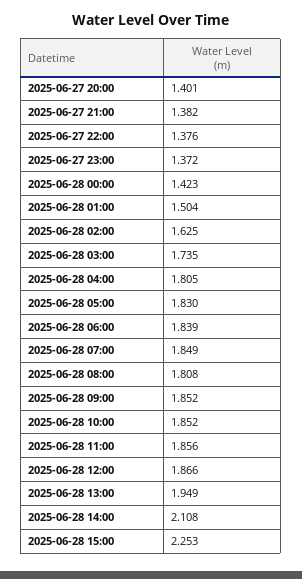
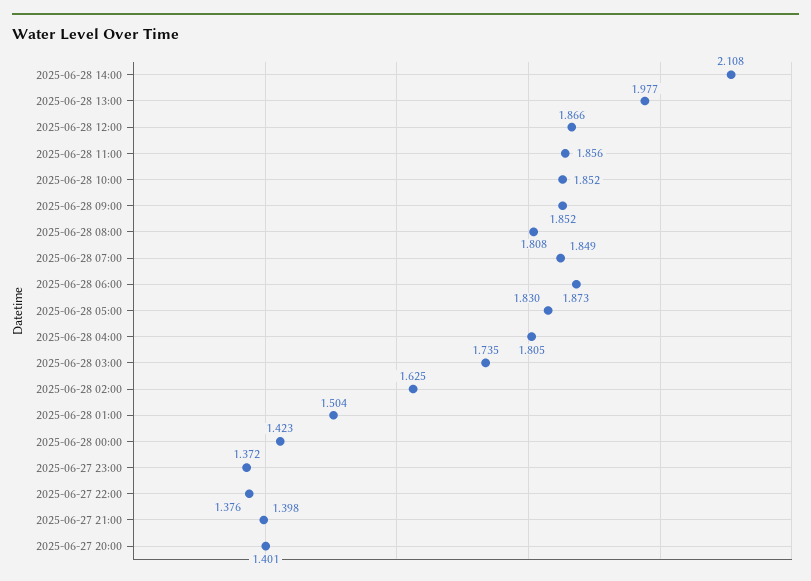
  {
    "2025-06-27 20:00": 1.401,
-   "2025-06-27 21:00": 1.382,
+   "2025-06-27 21:00": 1.398,
    "2025-06-27 22:00": 1.376,
    "2025-06-27 23:00": 1.372,
    "2025-06-28 00:00": 1.423,
    "2025-06-28 01:00": 1.504,
    "2025-06-28 02:00": 1.625,
    "2025-06-28 03:00": 1.735,
    "2025-06-28 04:00": 1.805,
    "2025-06-28 05:00": 1.83,
-   "2025-06-28 06:00": 1.839,
+   "2025-06-28 06:00": 1.873,
    "2025-06-28 07:00": 1.849,
    "2025-06-28 08:00": 1.808,
    "2025-06-28 09:00": 1.852,
    "2025-06-28 10:00": 1.852,
    "2025-06-28 11:00": 1.856,
    "2025-06-28 12:00": 1.866,
-   "2025-06-28 13:00": 1.949,
+   "2025-06-28 13:00": 1.977,
-   "2025-06-28 14:00": 2.108,
+   "2025-06-28 14:00": 2.108
-   "2025-06-28 15:00": 2.253
  }

